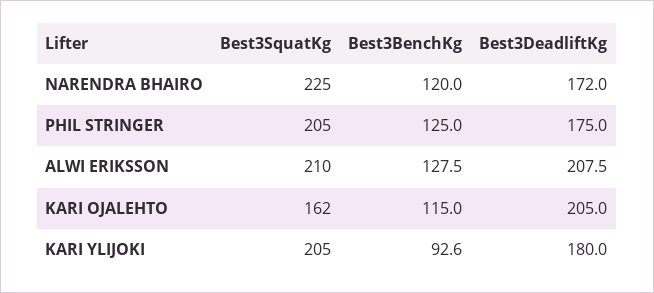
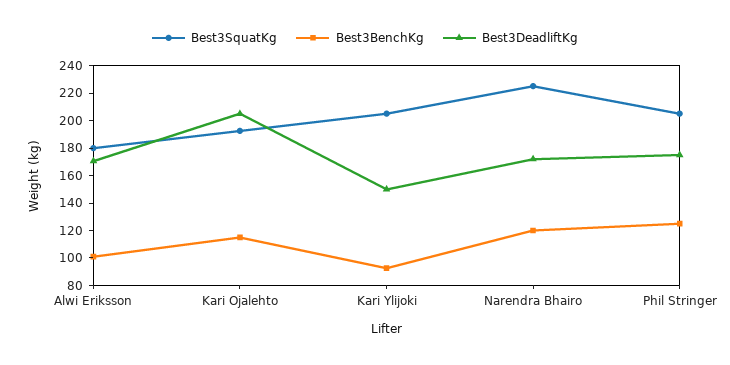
  {
    "Best3SquatKg": {
      "NARENDRA BHAIRO": 225,
      "PHIL STRINGER": 205,
-     "ALWI ERIKSSON": 210,
+     "ALWI ERIKSSON": 180,
-     "KARI OJALEHTO": 162,
+     "KARI OJALEHTO": 190,
      "KARI YLIJOKI": 205
    },
    "Best3BenchKg": {
      "NARENDRA BHAIRO": 120,
      "PHIL STRINGER": 125,
-     "ALWI ERIKSSON": 127.5,
+     "ALWI ERIKSSON": 100,
      "KARI OJALEHTO": 115,
      "KARI YLIJOKI": 92.6
    },
    "Best3DeadliftKg": {
      "NARENDRA BHAIRO": 172,
      "PHIL STRINGER": 175,
-     "ALWI ERIKSSON": 207.5,
+     "ALWI ERIKSSON": 170,
      "KARI OJALEHTO": 205,
-     "KARI YLIJOKI": 180
+     "KARI YLIJOKI": 150
    }
  }

